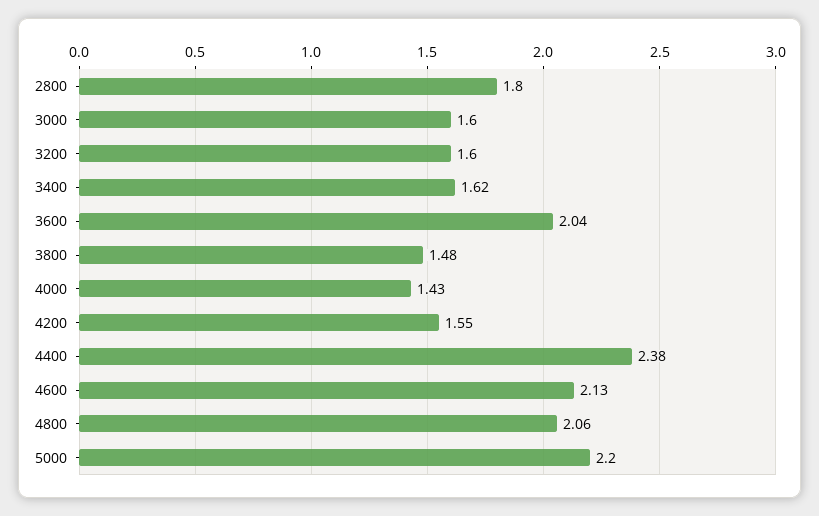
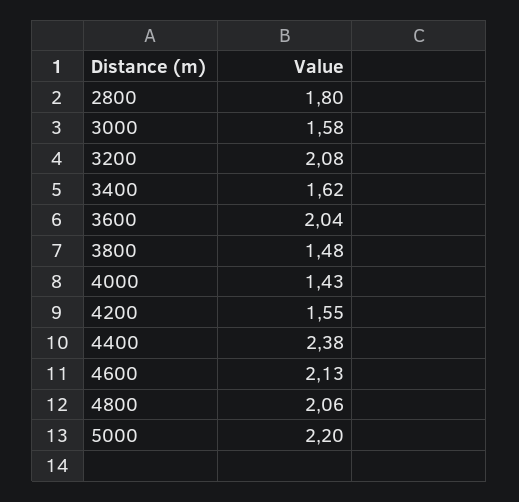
  {
    "2800": 1.8,
-   "3000": 1.6,
+   "3000": 1.58,
-   "3200": 1.6,
+   "3200": 2.08,
    "3400": 1.62,
    "3600": 2.04,
    "3800": 1.48,
    "4000": 1.43,
    "4200": 1.55,
    "4400": 2.38,
    "4600": 2.13,
    "4800": 2.06,
    "5000": 2.2
  }

